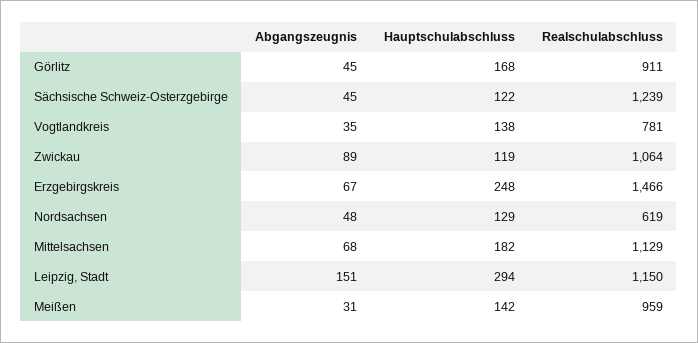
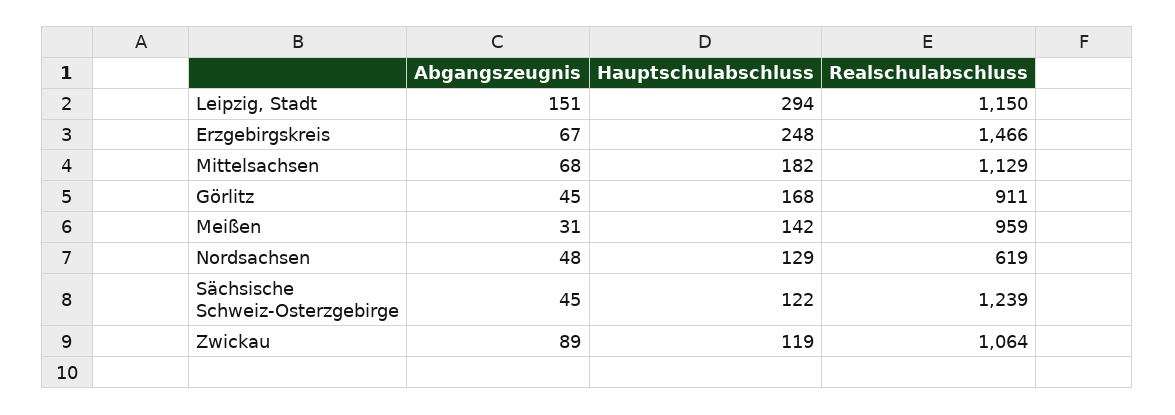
  {
    "Abgangszeugnis": {
      "Görlitz": 45,
      "Sächsische Schweiz-Osterzgebirge": 45,
-     "Vogtlandkreis": 35,
      "Zwickau": 89,
      "Erzgebirgskreis": 67,
      "Nordsachsen": 48,
      "Mittelsachsen": 68,
      "Leipzig, Stadt": 151,
      "Meißen": 31
    },
    "Hauptschulabschluss": {
      "Görlitz": 168,
      "Sächsische Schweiz-Osterzgebirge": 122,
-     "Vogtlandkreis": 138,
      "Zwickau": 119,
      "Erzgebirgskreis": 248,
      "Nordsachsen": 129,
      "Mittelsachsen": 182,
      "Leipzig, Stadt": 294,
      "Meißen": 142
    },
    "Realschulabschluss": {
      "Görlitz": 911,
      "Sächsische Schweiz-Osterzgebirge": 1239,
-     "Vogtlandkreis": 781,
      "Zwickau": 1064,
      "Erzgebirgskreis": 1466,
      "Nordsachsen": 619,
      "Mittelsachsen": 1129,
      "Leipzig, Stadt": 1150,
      "Meißen": 959
    }
  }

